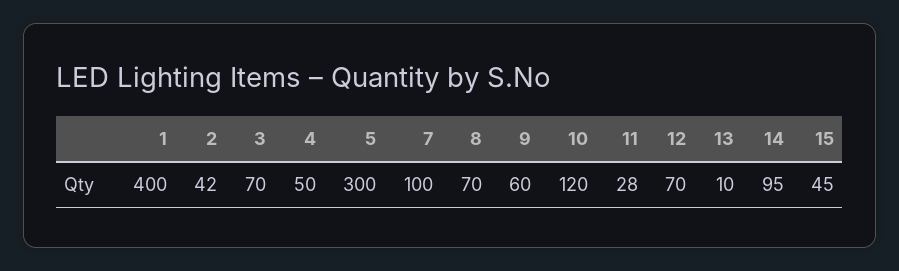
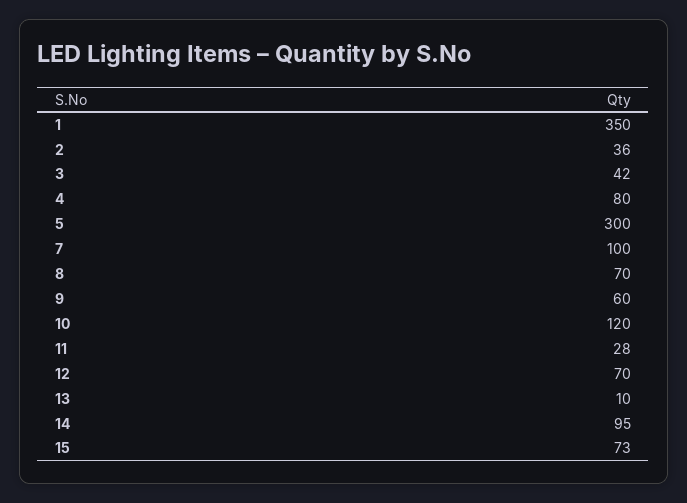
  {
-   "1": 400,
+   "1": 350,
-   "2": 42,
+   "2": 36,
-   "3": 70,
+   "3": 42,
-   "4": 50,
+   "4": 80,
    "5": 300,
    "7": 100,
    "8": 70,
    "9": 60,
    "10": 120,
    "11": 28,
    "12": 70,
    "13": 10,
    "14": 95,
-   "15": 45
+   "15": 73
  }

